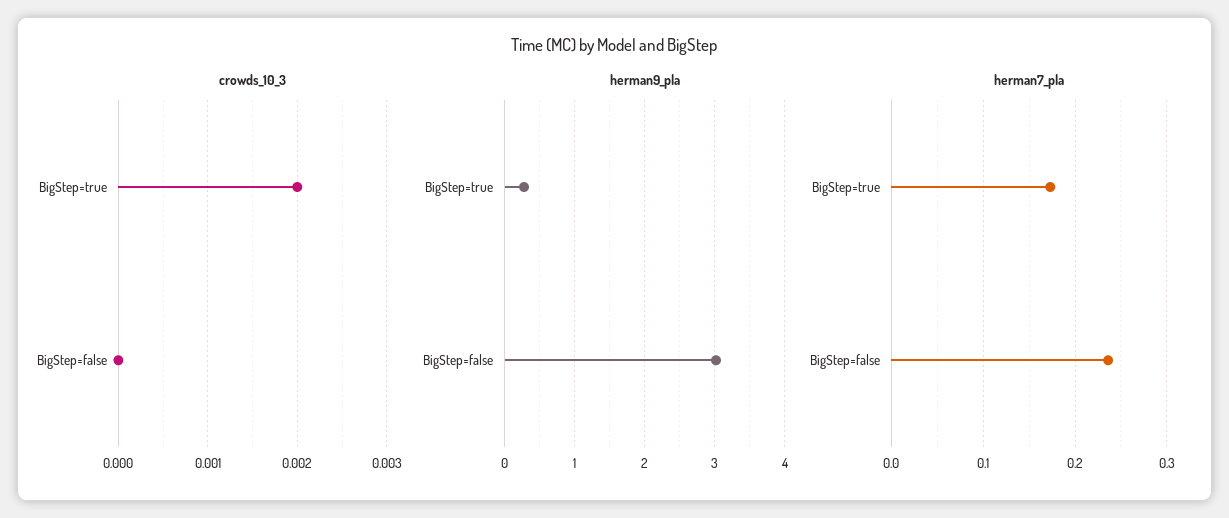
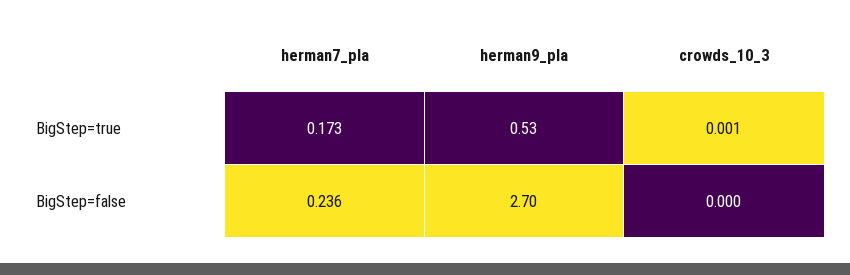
  {
    "crowds_10_3": {
-     "BigStep=true": 0.002,
+     "BigStep=true": 0.001,
      "BigStep=false": 0
    },
    "herman9_pla": {
-     "BigStep=true": 0.3,
+     "BigStep=true": 0.53,
-     "BigStep=false": 3
+     "BigStep=false": 2.7
    },
    "herman7_pla": {
      "BigStep=true": 0.173,
      "BigStep=false": 0.236
    }
  }

